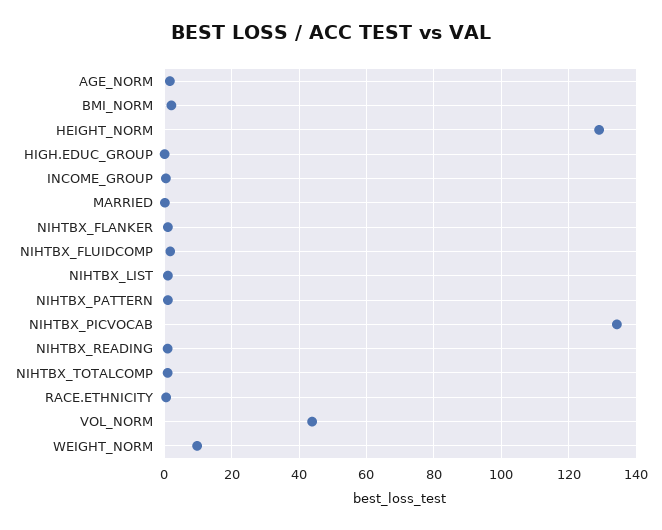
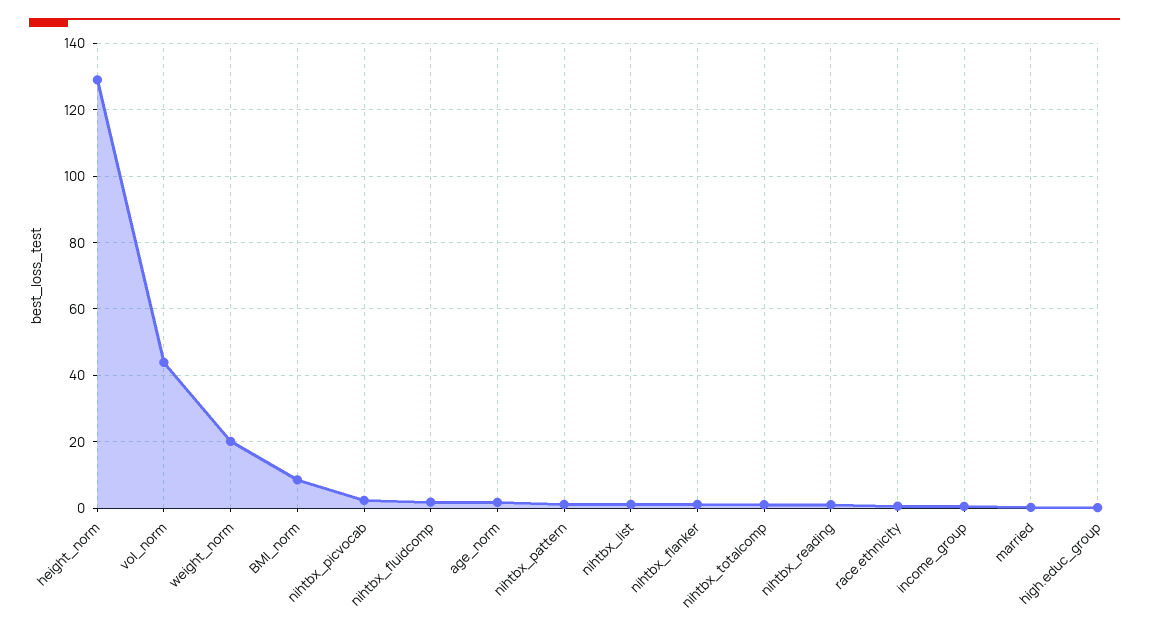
  {
    "AGE_NORM": 2,
-   "BMI_NORM": 2,
+   "BMI_NORM": 8,
    "HEIGHT_NORM": 130,
    "HIGH.EDUC_GROUP": 0,
    "INCOME_GROUP": 0,
    "MARRIED": 0,
    "NIHTBX_FLANKER": 2,
    "NIHTBX_FLUIDCOMP": 2,
    "NIHTBX_LIST": 2,
    "NIHTBX_PATTERN": 2,
-   "NIHTBX_PICVOCAB": 134,
+   "NIHTBX_PICVOCAB": 2,
    "NIHTBX_READING": 2,
    "NIHTBX_TOTALCOMP": 2,
    "RACE.ETHNICITY": 0,
    "VOL_NORM": 44,
-   "WEIGHT_NORM": 10
+   "WEIGHT_NORM": 20
  }

